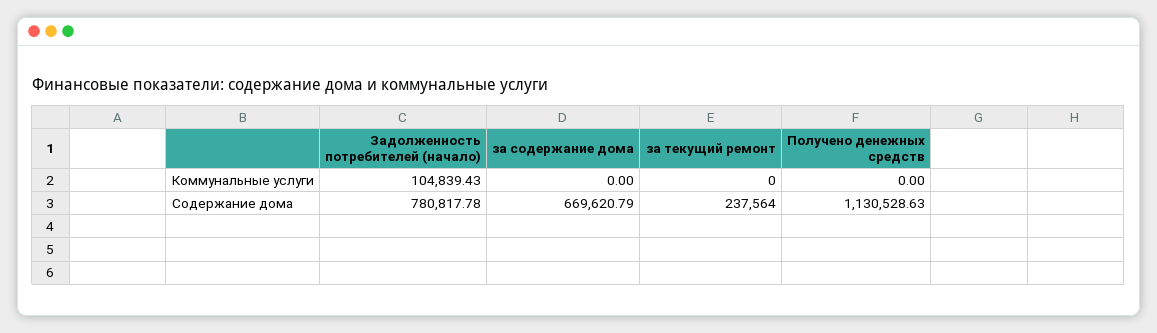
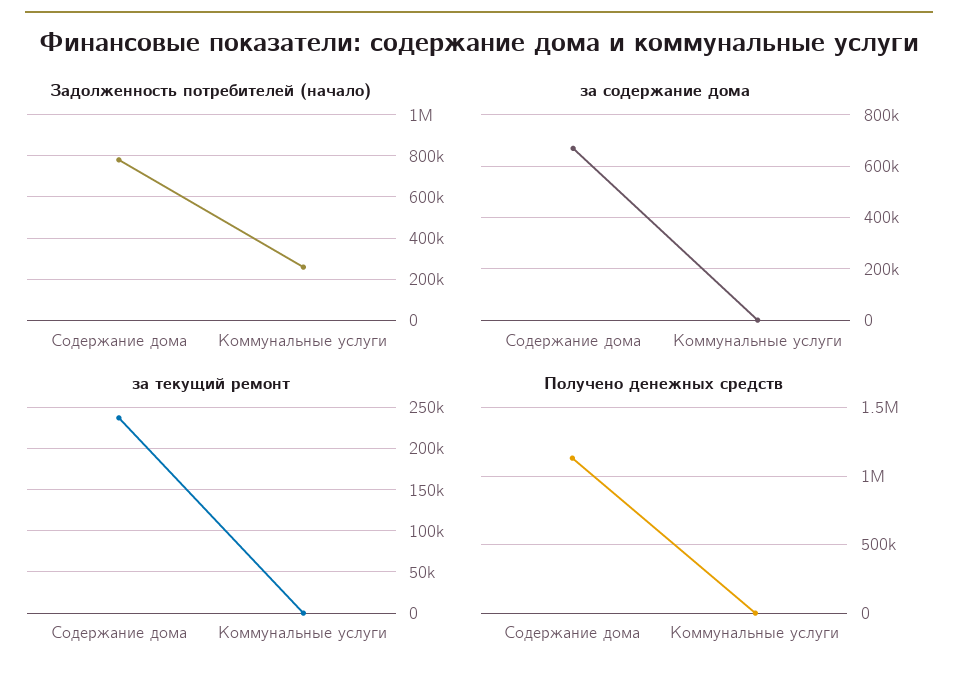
  {
    "Задолженность потребителей (начало)": {
-     "Коммунальные услуги": 104839.43,
+     "Коммунальные услуги": 250000,
      "Содержание дома": 780817.78
    },
    "за содержание дома": {
      "Коммунальные услуги": 0,
      "Содержание дома": 669620.79
    },
    "за текущий ремонт": {
      "Коммунальные услуги": 0,
      "Содержание дома": 237564
    },
    "Получено денежных средств": {
      "Коммунальные услуги": 0,
      "Содержание дома": 1130528.63
    }
  }

